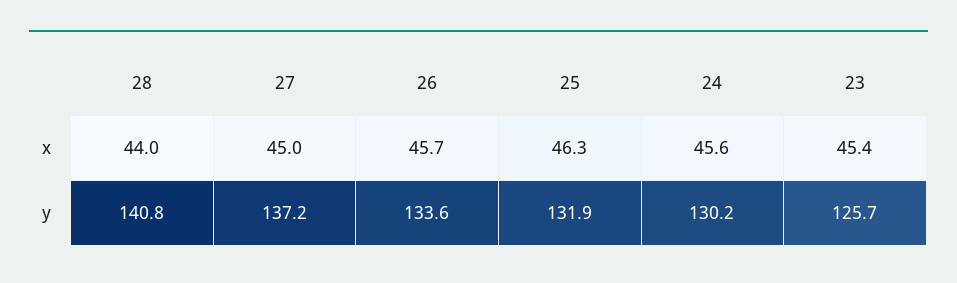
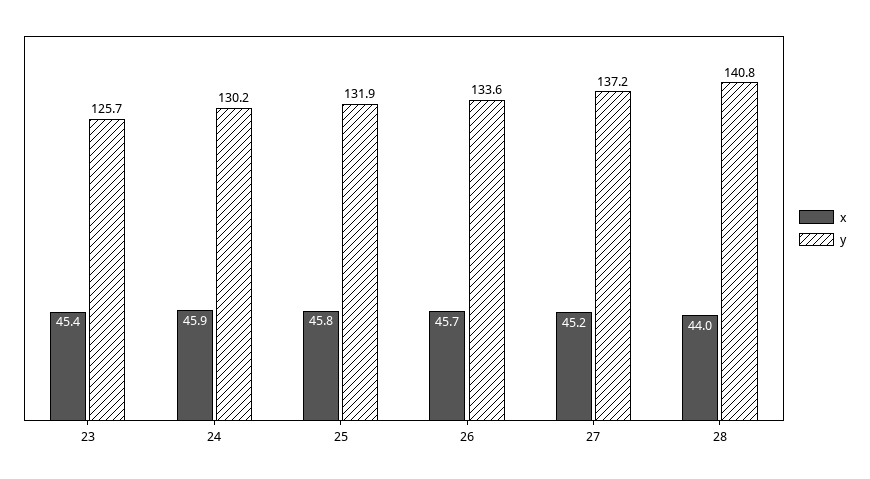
  {
    "x": {
      "28": 44,
-     "27": 45,
+     "27": 45.2,
      "26": 45.7,
-     "25": 46.3,
+     "25": 45.8,
-     "24": 45.6,
+     "24": 45.9,
      "23": 45.4
    },
    "y": {
      "28": 140.8,
      "27": 137.2,
      "26": 133.6,
      "25": 131.9,
      "24": 130.2,
      "23": 125.7
    }
  }

